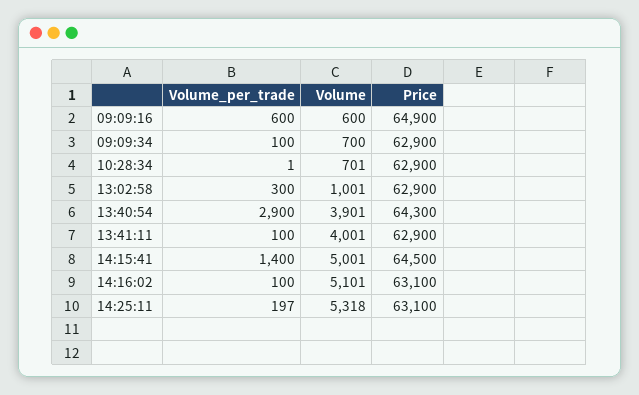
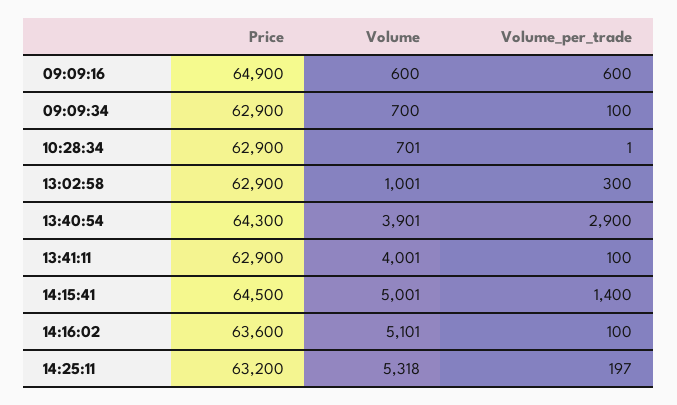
  {
    "Volume_per_trade": {
      "09:09:16": 600,
      "09:09:34": 100,
      "10:28:34": 1,
      "13:02:58": 300,
      "13:40:54": 2900,
      "13:41:11": 100,
      "14:15:41": 1400,
      "14:16:02": 100,
      "14:25:11": 197
    },
    "Volume": {
      "09:09:16": 600,
      "09:09:34": 700,
      "10:28:34": 701,
      "13:02:58": 1001,
      "13:40:54": 3901,
      "13:41:11": 4001,
      "14:15:41": 5001,
      "14:16:02": 5101,
      "14:25:11": 5318
    },
    "Price": {
      "09:09:16": 64900,
      "09:09:34": 62900,
      "10:28:34": 62900,
      "13:02:58": 62900,
      "13:40:54": 64300,
      "13:41:11": 62900,
      "14:15:41": 64500,
-     "14:16:02": 63100,
+     "14:16:02": 63600,
-     "14:25:11": 63100
+     "14:25:11": 63200
    }
  }

